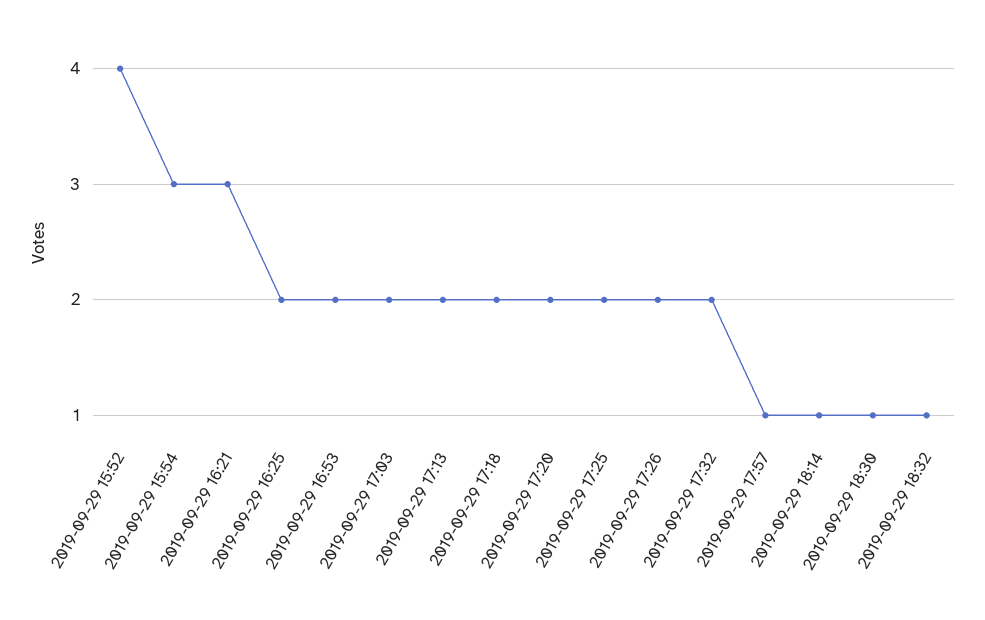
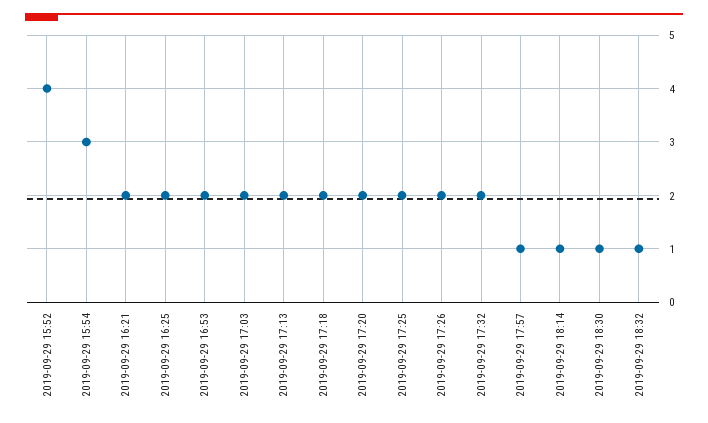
  {
    "2019-09-29 15:52": 4,
    "2019-09-29 15:54": 3,
-   "2019-09-29 16:21": 3,
+   "2019-09-29 16:21": 2,
    "2019-09-29 16:25": 2,
    "2019-09-29 16:53": 2,
    "2019-09-29 17:03": 2,
    "2019-09-29 17:13": 2,
    "2019-09-29 17:18": 2,
    "2019-09-29 17:20": 2,
    "2019-09-29 17:25": 2,
    "2019-09-29 17:26": 2,
    "2019-09-29 17:32": 2,
    "2019-09-29 17:57": 1,
    "2019-09-29 18:14": 1,
    "2019-09-29 18:30": 1,
    "2019-09-29 18:32": 1
  }

